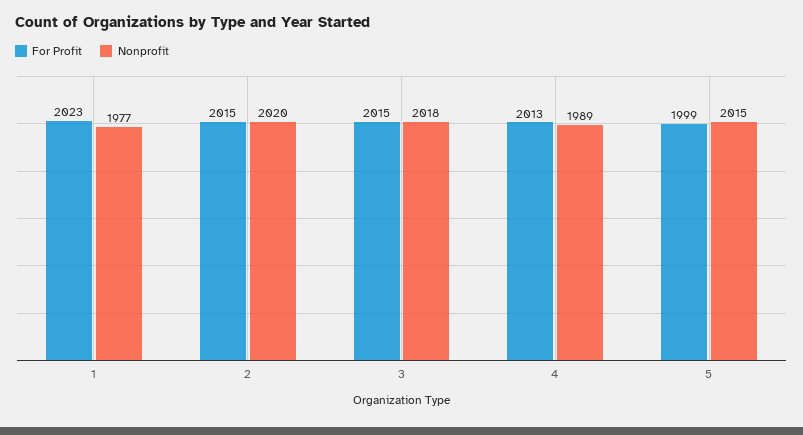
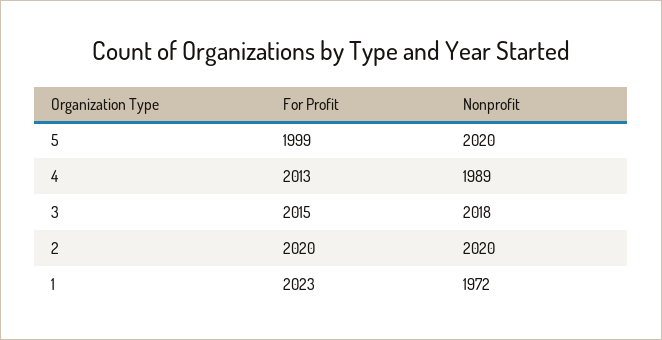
  {
    "For Profit": {
      "1": 2023,
-     "2": 2015,
+     "2": 2020,
      "3": 2015,
      "4": 2013,
      "5": 1999
    },
    "Nonprofit": {
-     "1": 1977,
+     "1": 1972,
      "2": 2020,
      "3": 2018,
      "4": 1989,
-     "5": 2015
+     "5": 2020
    }
  }

